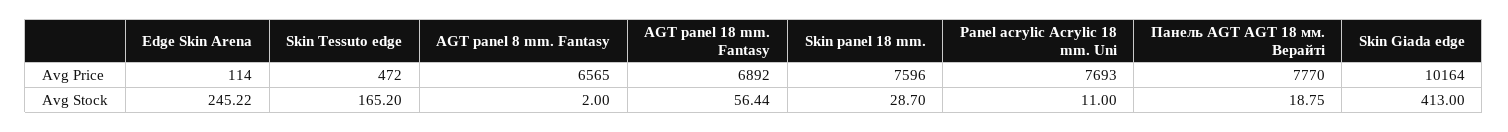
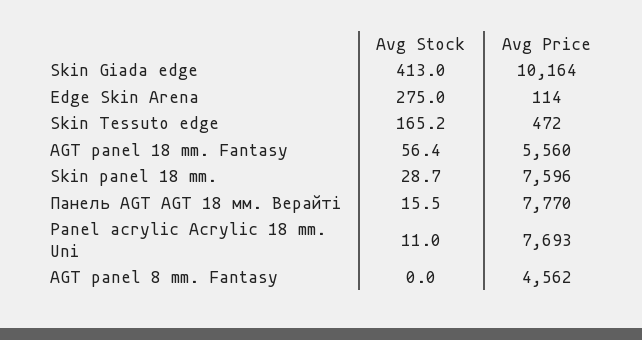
  {
    "Edge Skin Arena": {
      "Avg Price": 114,
-     "Avg Stock": 245.22
+     "Avg Stock": 275
    },
    "Skin Tessuto edge": {
      "Avg Price": 472,
      "Avg Stock": 165.2
    },
    "AGT panel 8 mm. Fantasy": {
-     "Avg Price": 6565,
+     "Avg Price": 4562,
-     "Avg Stock": 2
+     "Avg Stock": 0
    },
    "AGT panel 18 mm. Fantasy": {
-     "Avg Price": 6892,
+     "Avg Price": 5560,
      "Avg Stock": 56.44
    },
    "Skin panel 18 mm.": {
      "Avg Price": 7596,
      "Avg Stock": 28.7
    },
    "Panel acrylic Acrylic 18 mm. Uni": {
      "Avg Price": 7693,
      "Avg Stock": 11
    },
    "Панель AGT AGT 18 мм. Верайті": {
      "Avg Price": 7770,
-     "Avg Stock": 18.75
+     "Avg Stock": 15.5
    },
    "Skin Giada edge": {
      "Avg Price": 10164,
      "Avg Stock": 413
    }
  }

